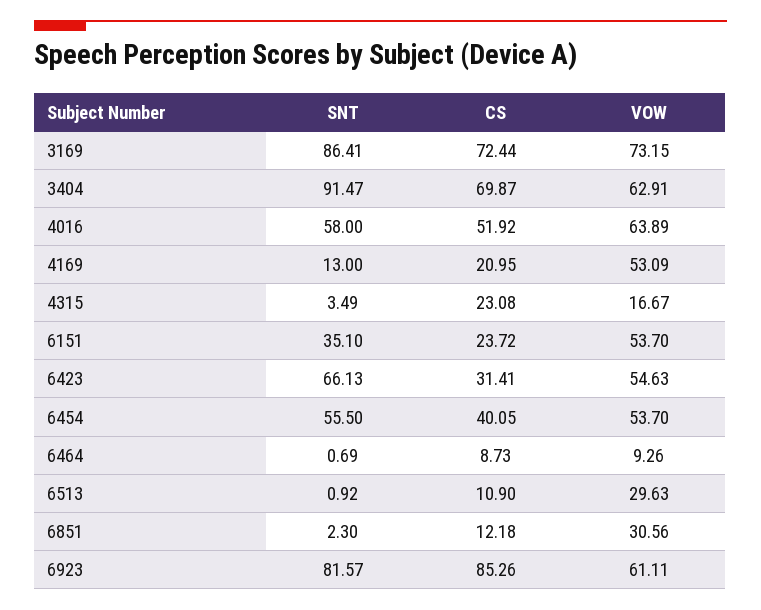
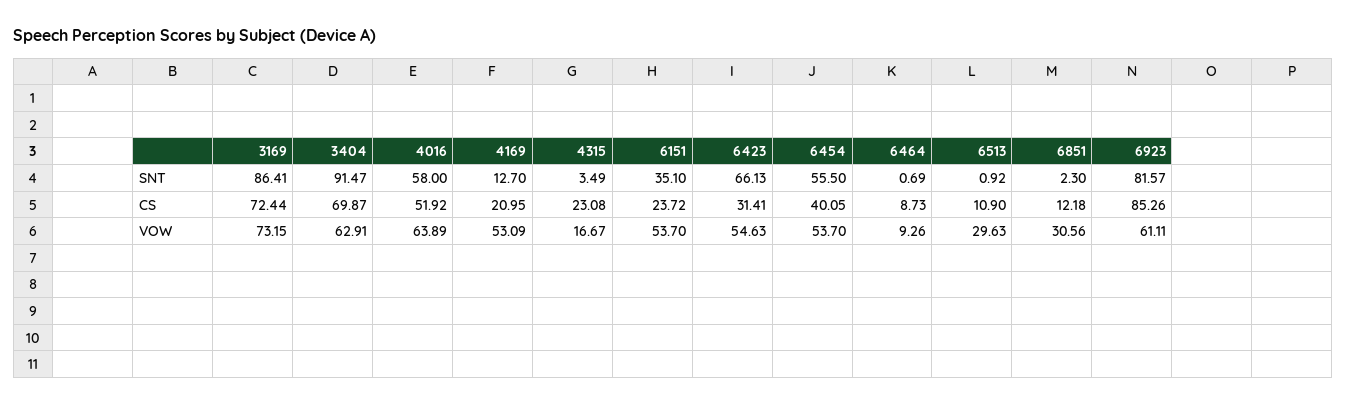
  {
    "SNT": {
      "3169": 86.41,
      "3404": 91.47,
      "4016": 58,
-     "4169": 13,
+     "4169": 12.7,
      "4315": 3.49,
      "6151": 35.1,
      "6423": 66.13,
      "6454": 55.5,
      "6464": 0.69,
      "6513": 0.92,
      "6851": 2.3,
      "6923": 81.57
    },
    "CS": {
      "3169": 72.44,
      "3404": 69.87,
      "4016": 51.92,
      "4169": 20.95,
      "4315": 23.08,
      "6151": 23.72,
      "6423": 31.41,
      "6454": 40.05,
      "6464": 8.73,
      "6513": 10.9,
      "6851": 12.18,
      "6923": 85.26
    },
    "VOW": {
      "3169": 73.15,
      "3404": 62.91,
      "4016": 63.89,
      "4169": 53.09,
      "4315": 16.67,
      "6151": 53.7,
      "6423": 54.63,
      "6454": 53.7,
      "6464": 9.26,
      "6513": 29.63,
      "6851": 30.56,
      "6923": 61.11
    }
  }

